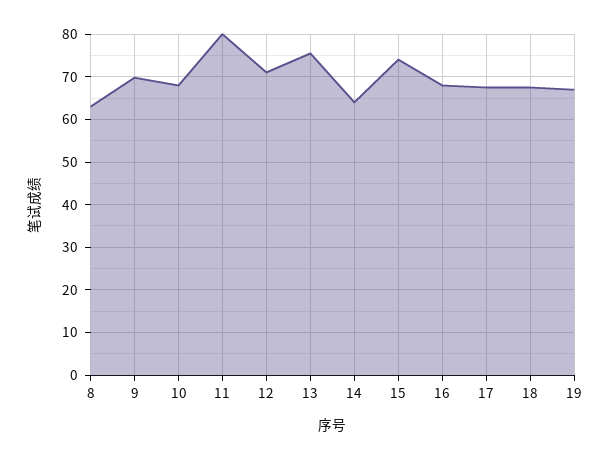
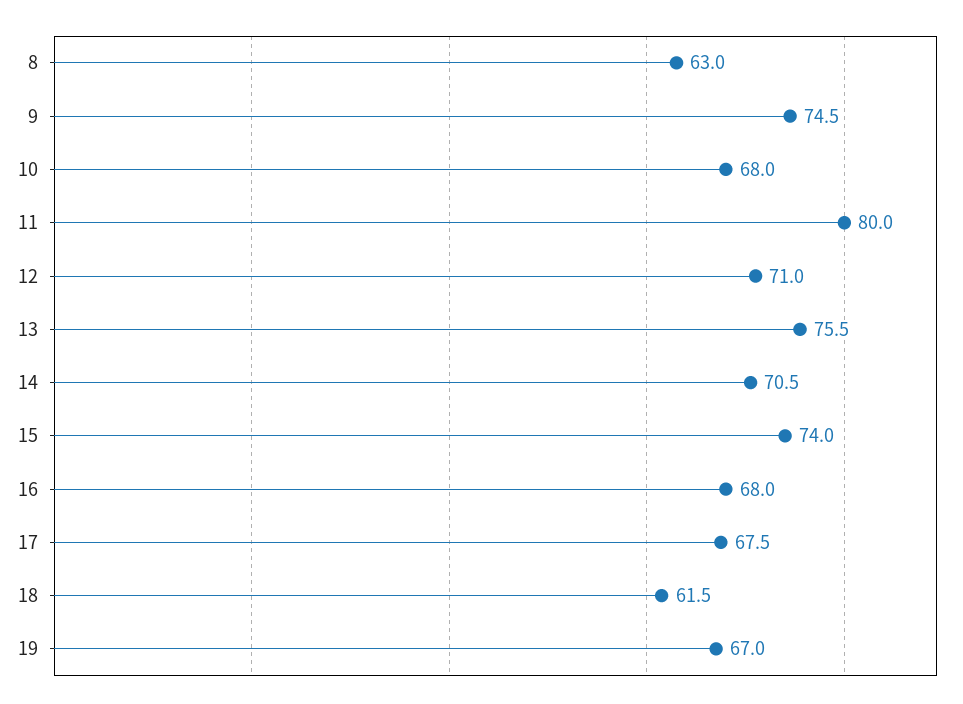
  {
    "8": 63,
-   "9": 70,
+   "9": 74.5,
    "10": 68,
    "11": 80,
    "12": 71,
    "13": 75.5,
-   "14": 64,
+   "14": 70.5,
    "15": 74,
    "16": 68,
    "17": 67.5,
-   "18": 68,
+   "18": 61.5,
    "19": 67
  }

